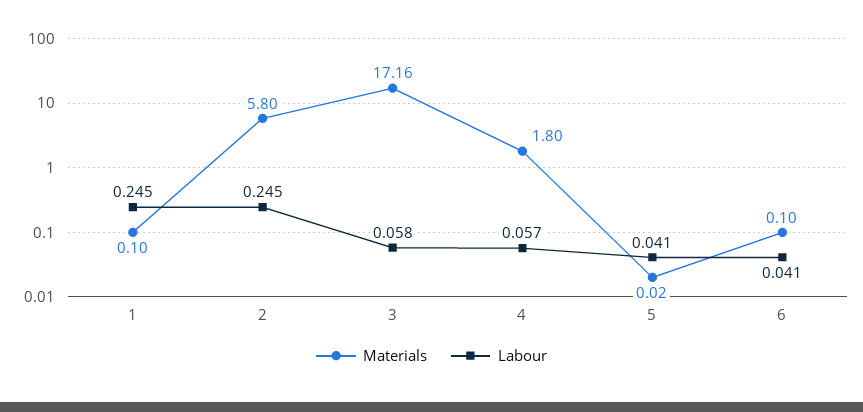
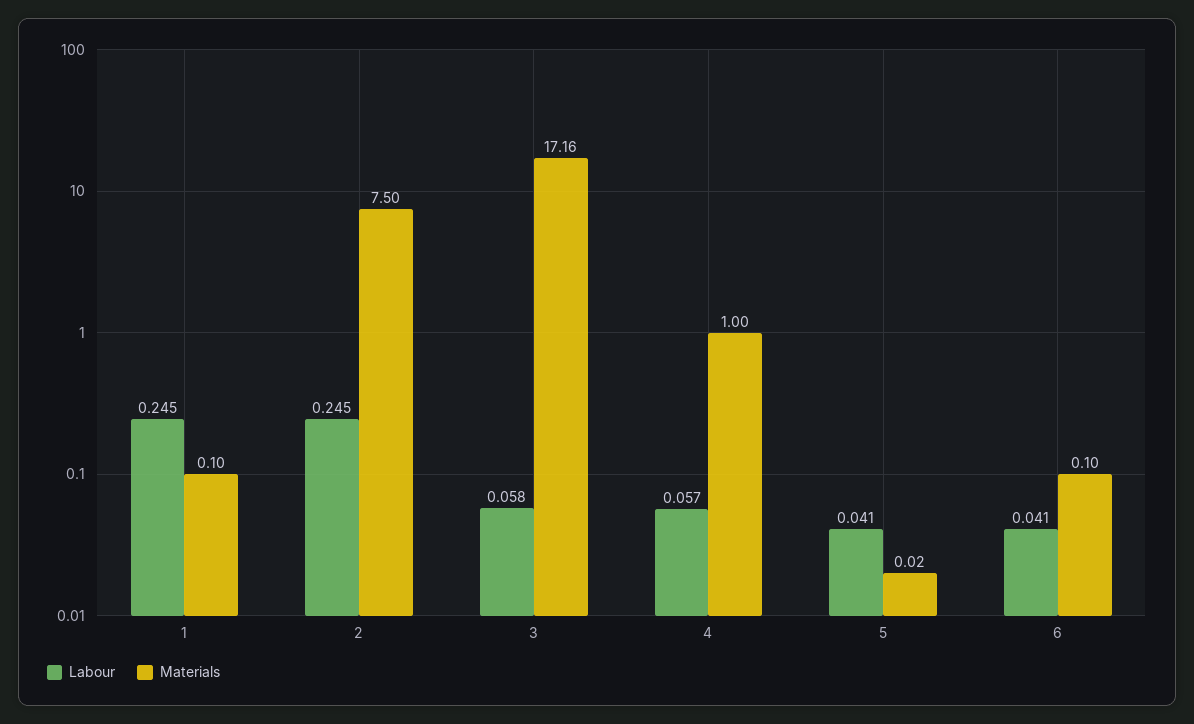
  {
    "Materials": {
      "1": 0.1,
-     "2": 5.8,
+     "2": 7.5,
      "3": 17.16,
-     "4": 1.8,
+     "4": 1,
      "5": 0.02,
      "6": 0.1
    },
    "Labour": {
      "1": 0.245,
      "2": 0.245,
      "3": 0.058,
      "4": 0.057,
      "5": 0.041,
      "6": 0.041
    }
  }

